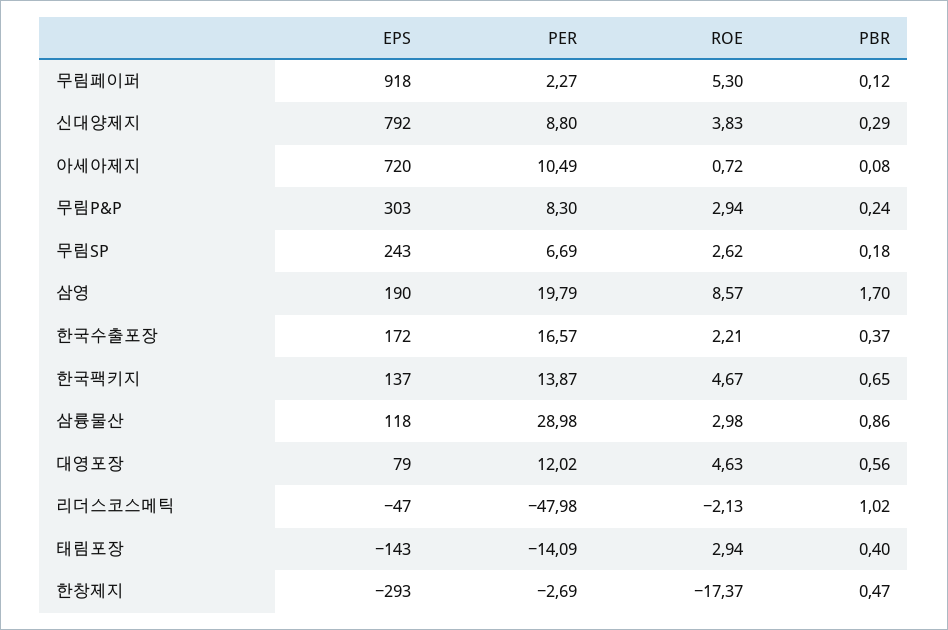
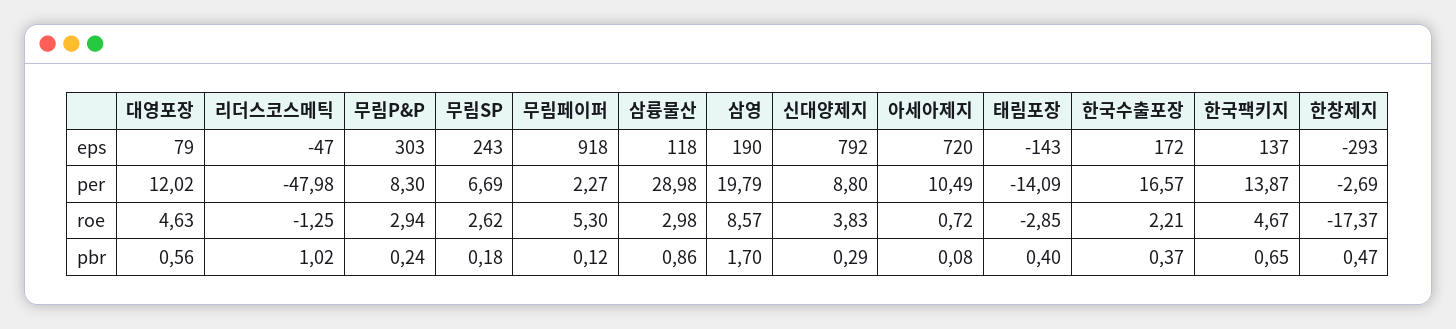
  {
    "EPS": {
      "무림페이퍼": 918,
      "신대양제지": 792,
      "아세아제지": 720,
      "무림P&P": 303,
      "무림SP": 243,
      "삼영": 190,
      "한국수출포장": 172,
      "한국팩키지": 137,
      "삼륭물산": 118,
      "대영포장": 79,
      "리더스코스메틱": -47,
      "태림포장": -143,
      "한창제지": -293
    },
    "PER": {
      "무림페이퍼": 2.27,
      "신대양제지": 8.8,
      "아세아제지": 10.49,
      "무림P&P": 8.3,
      "무림SP": 6.69,
      "삼영": 19.79,
      "한국수출포장": 16.57,
      "한국팩키지": 13.87,
      "삼륭물산": 28.98,
      "대영포장": 12.02,
      "리더스코스메틱": -47.98,
      "태림포장": -14.09,
      "한창제지": -2.69
    },
    "ROE": {
      "무림페이퍼": 5.3,
      "신대양제지": 3.83,
      "아세아제지": 0.72,
      "무림P&P": 2.94,
      "무림SP": 2.62,
      "삼영": 8.57,
      "한국수출포장": 2.21,
      "한국팩키지": 4.67,
      "삼륭물산": 2.98,
      "대영포장": 4.63,
-     "리더스코스메틱": -2.13,
+     "리더스코스메틱": -1.25,
-     "태림포장": 2.94,
+     "태림포장": -2.85,
      "한창제지": -17.37
    },
    "PBR": {
      "무림페이퍼": 0.12,
      "신대양제지": 0.29,
      "아세아제지": 0.08,
      "무림P&P": 0.24,
      "무림SP": 0.18,
      "삼영": 1.7,
      "한국수출포장": 0.37,
      "한국팩키지": 0.65,
      "삼륭물산": 0.86,
      "대영포장": 0.56,
      "리더스코스메틱": 1.02,
      "태림포장": 0.4,
      "한창제지": 0.47
    }
  }

